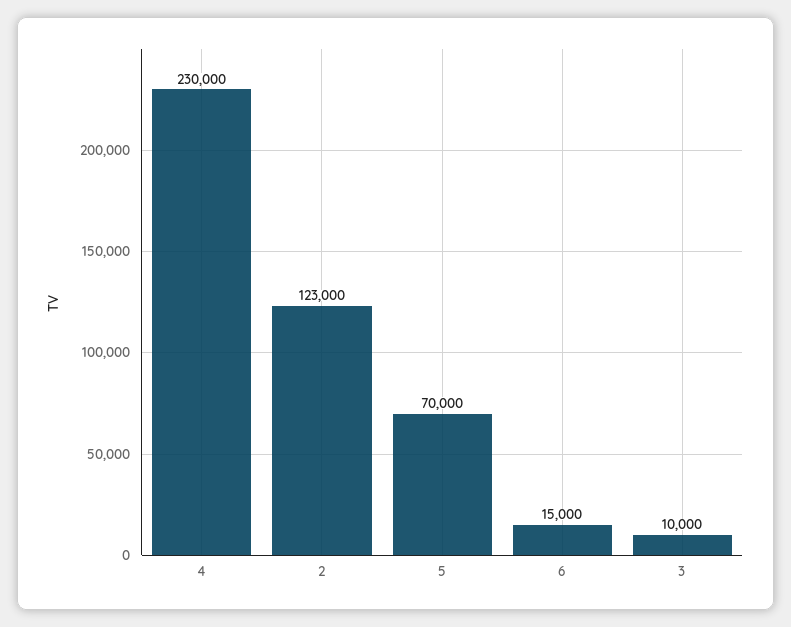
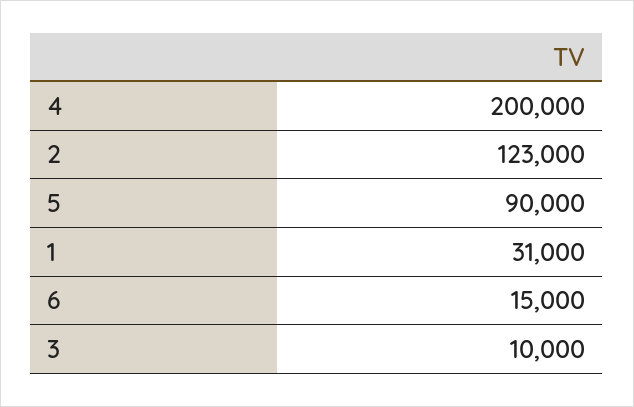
  {
-   "4": 230000,
+   "4": 200000,
    "2": 123000,
-   "5": 70000,
+   "5": 90000,
    "6": 15000,
-   "3": 10000
+   "3": 10000,
+   "1": 31000
  }

